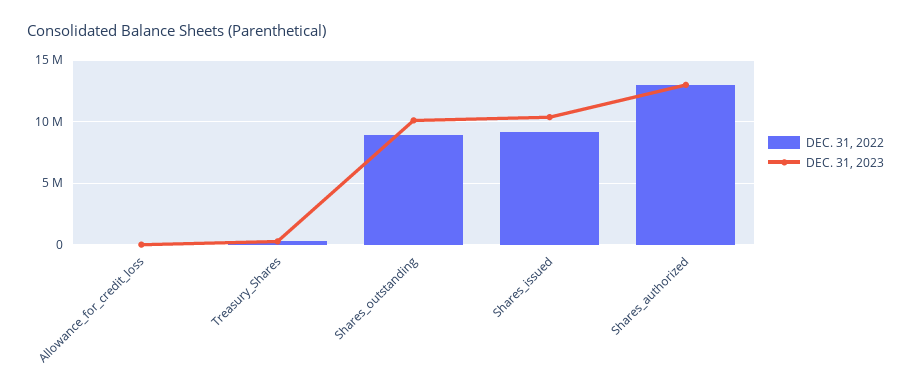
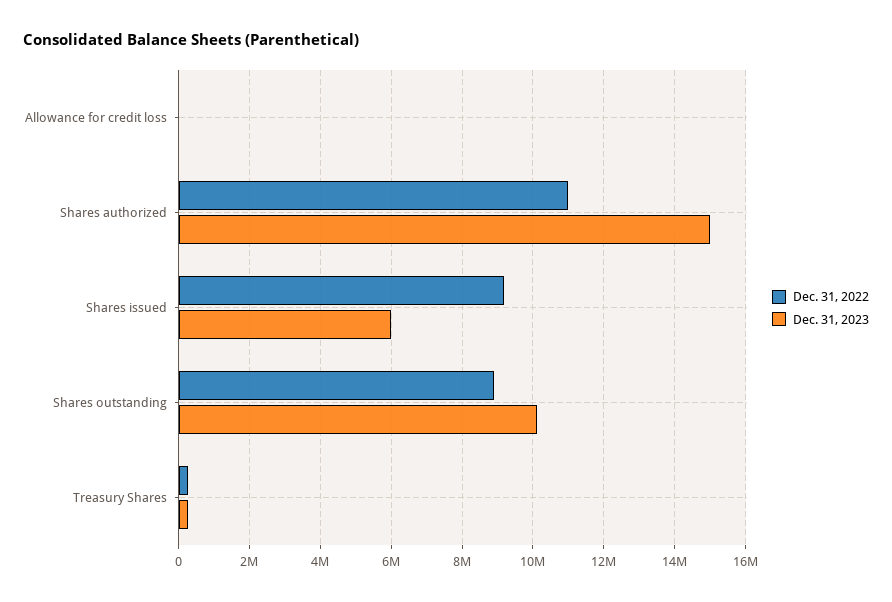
  {
    "DEC. 31, 2022": {
      "Allowance_for_credit_loss": 0,
      "Treasury_Shares": 200000,
      "Shares_outstanding": 9000000,
      "Shares_issued": 9200000,
-     "Shares_authorized": 13000000
+     "Shares_authorized": 11000000
    },
    "DEC. 31, 2023": {
      "Allowance_for_credit_loss": 0,
      "Treasury_Shares": 200000,
      "Shares_outstanding": 10200000,
-     "Shares_issued": 10500000,
+     "Shares_issued": 6000000,
-     "Shares_authorized": 13000000
+     "Shares_authorized": 15000000
    }
  }

